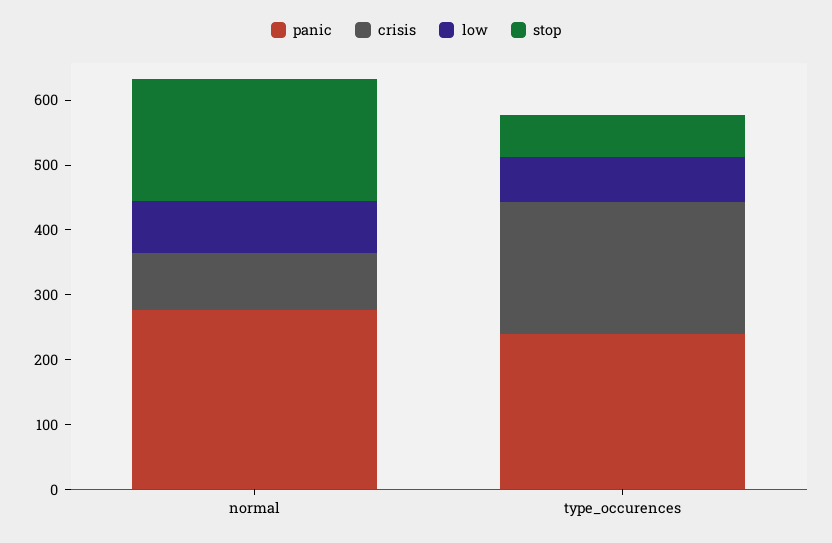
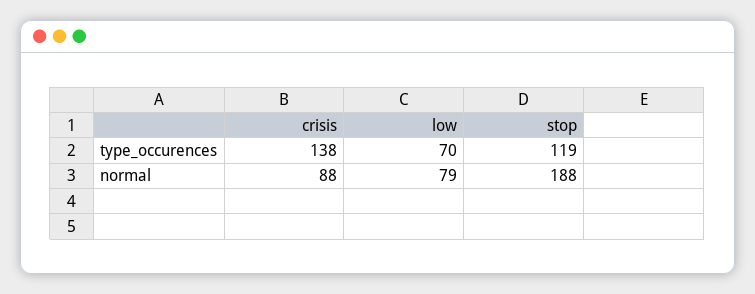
  {
-   "panic": {
-     "normal": 280,
-     "type_occurences": 240
-   },
    "crisis": {
      "normal": 88,
-     "type_occurences": 200
+     "type_occurences": 138
    },
    "low": {
      "normal": 79,
      "type_occurences": 70
    },
    "stop": {
      "normal": 188,
-     "type_occurences": 60
+     "type_occurences": 119
    }
  }

